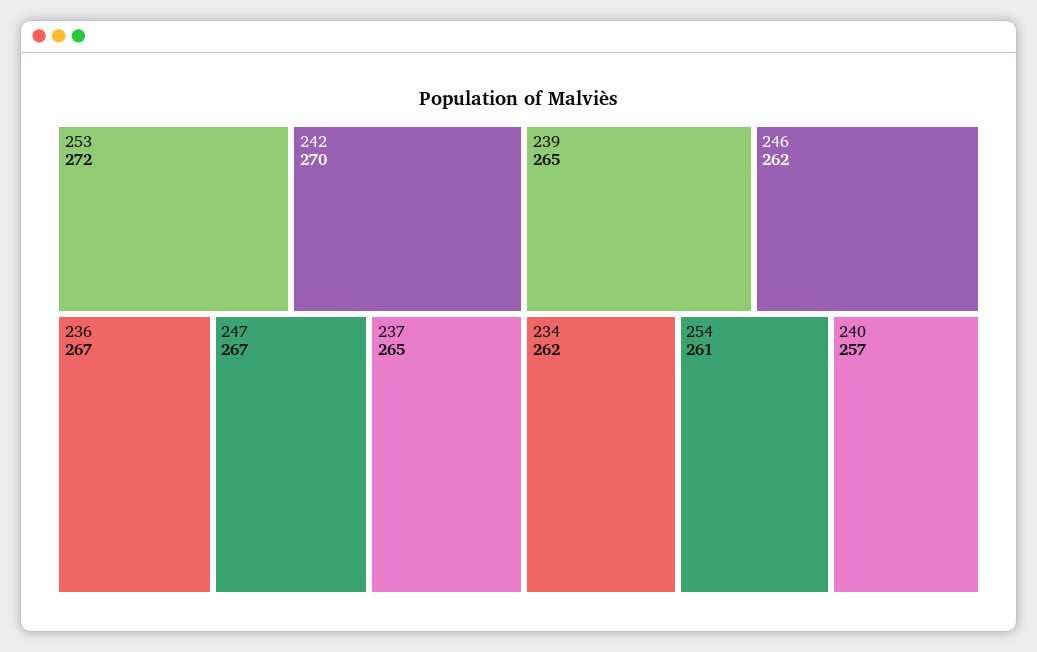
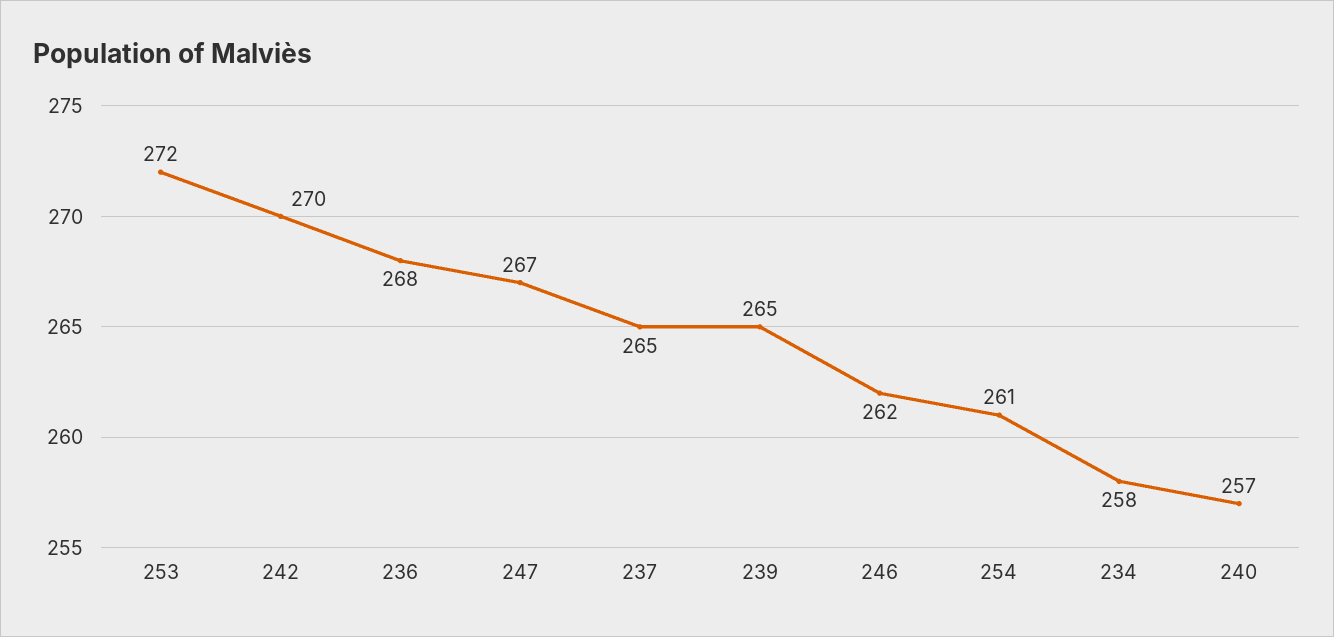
  {
    "253": 272,
    "242": 270,
-   "236": 267,
+   "236": 268,
    "247": 267,
    "237": 265,
    "239": 265,
    "246": 262,
-   "234": 262,
+   "234": 258,
    "254": 261,
    "240": 257
  }

